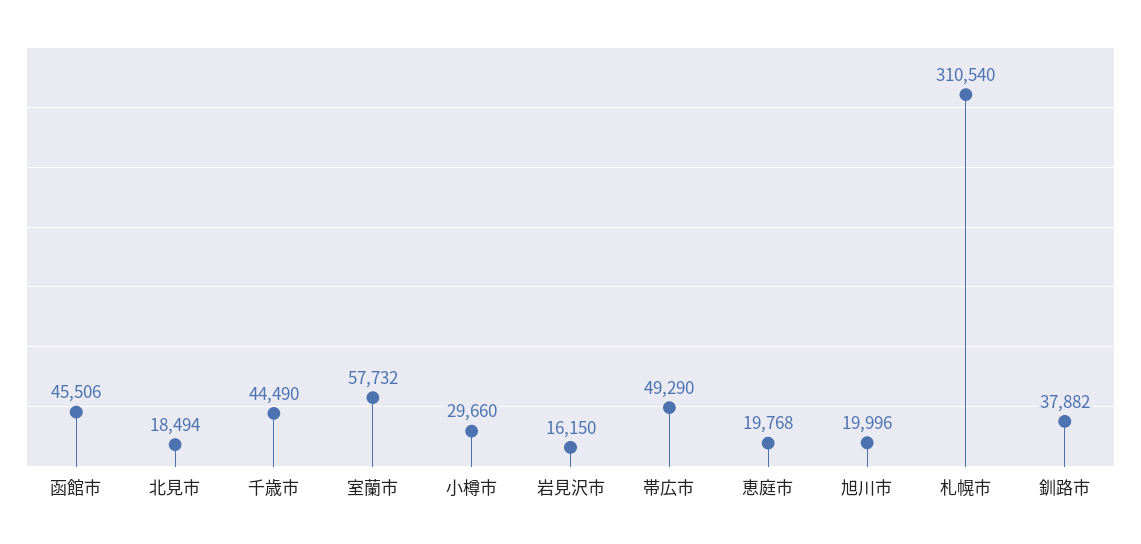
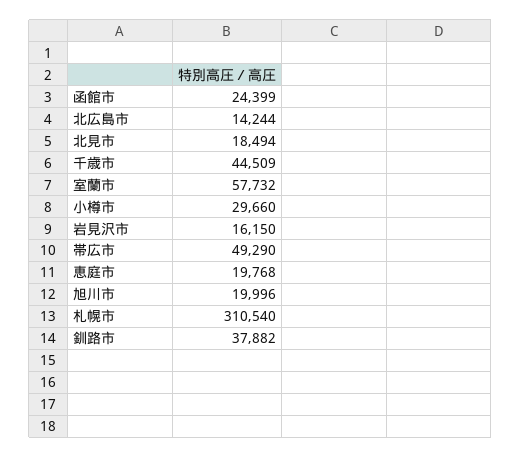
  {
-   "函館市": 45506,
+   "函館市": 24399,
    "北見市": 18494,
-   "千歳市": 44490,
+   "千歳市": 44509,
    "室蘭市": 57732,
    "小樽市": 29660,
    "岩見沢市": 16150,
    "帯広市": 49290,
    "恵庭市": 19768,
    "旭川市": 19996,
    "札幌市": 310540,
-   "釧路市": 37882
+   "釧路市": 37882,
+   "北広島市": 14244
  }

